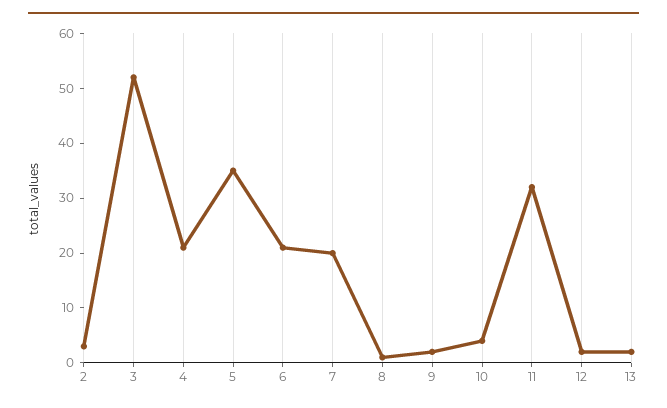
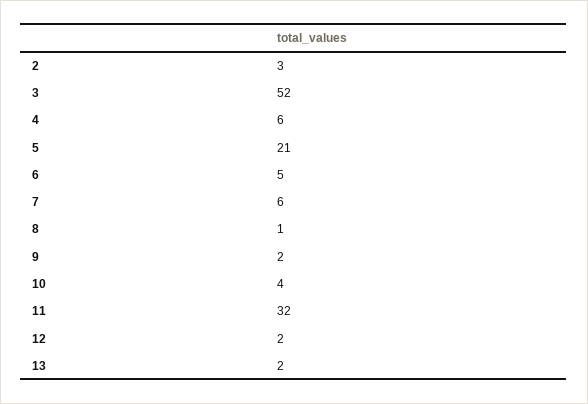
  {
    "2": 3,
    "3": 52,
-   "4": 20,
+   "4": 6,
-   "5": 35,
+   "5": 21,
-   "6": 20,
+   "6": 5,
-   "7": 20,
+   "7": 6,
    "8": 1,
    "9": 2,
    "10": 4,
    "11": 32,
    "12": 2,
    "13": 2
  }

